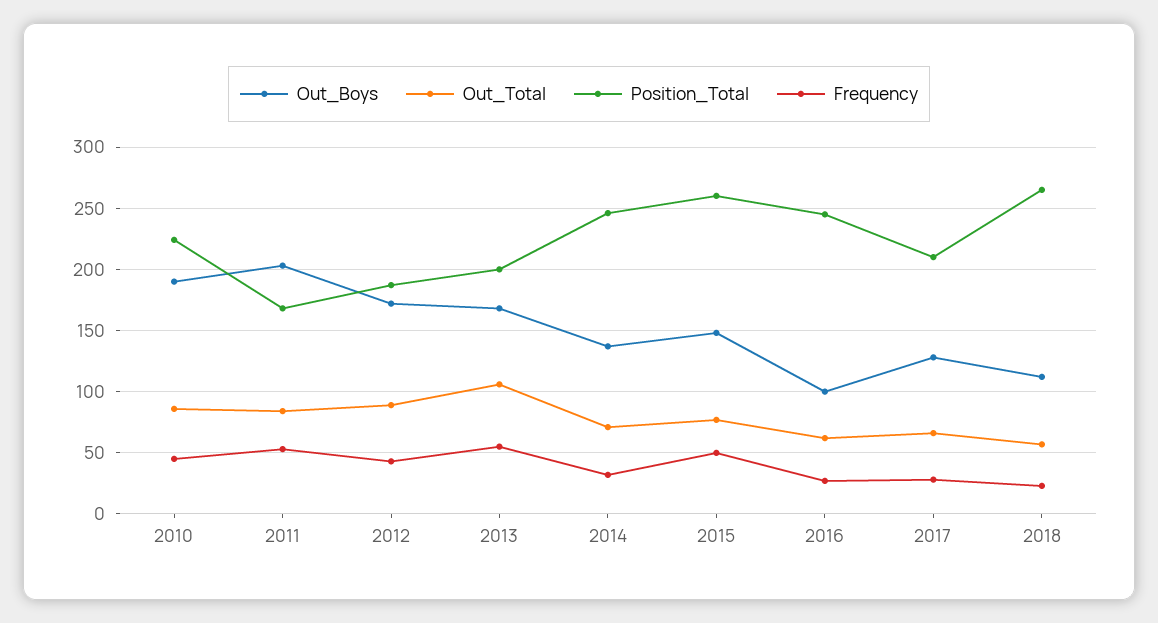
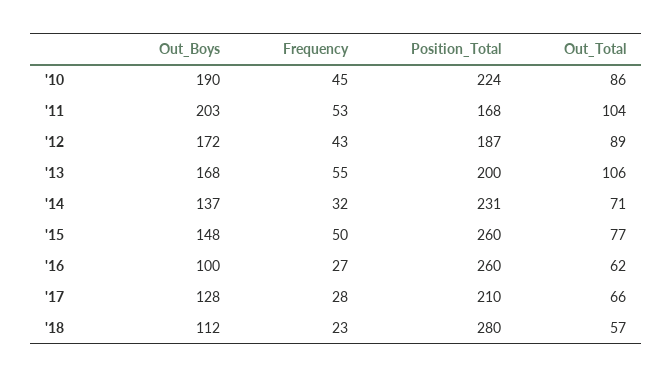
  {
    "Out_Boys": {
      "2010": 190,
      "2011": 203,
      "2012": 172,
      "2013": 168,
      "2014": 137,
      "2015": 148,
      "2016": 100,
      "2017": 128,
      "2018": 112
    },
    "Out_Total": {
      "2010": 86,
-     "2011": 85,
+     "2011": 104,
      "2012": 89,
      "2013": 106,
      "2014": 71,
      "2015": 77,
      "2016": 62,
      "2017": 66,
      "2018": 57
    },
    "Position_Total": {
      "2010": 224,
      "2011": 168,
      "2012": 187,
      "2013": 200,
-     "2014": 245,
+     "2014": 231,
      "2015": 260,
-     "2016": 245,
+     "2016": 260,
      "2017": 210,
-     "2018": 265
+     "2018": 280
    },
    "Frequency": {
      "2010": 45,
      "2011": 53,
      "2012": 43,
      "2013": 55,
      "2014": 32,
      "2015": 50,
      "2016": 27,
      "2017": 28,
      "2018": 23
    }
  }

